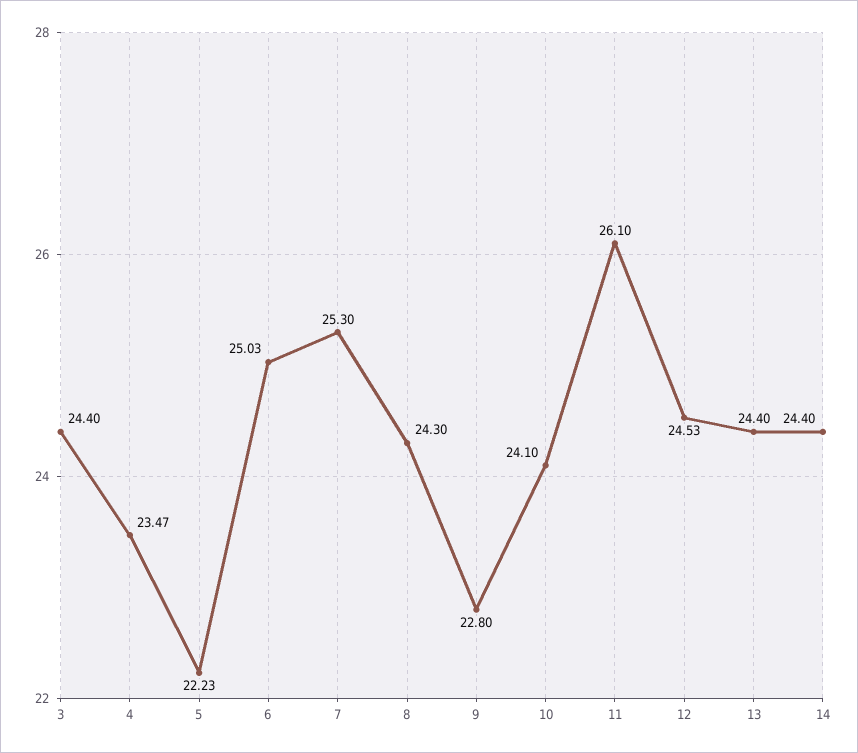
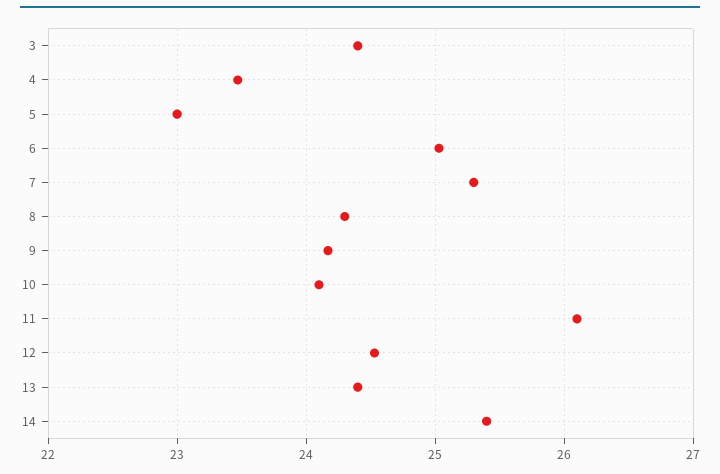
  {
    "3": 24.4,
    "4": 23.47,
-   "5": 22.23,
+   "5": 23,
    "6": 25.03,
    "7": 25.3,
    "8": 24.3,
-   "9": 22.8,
+   "9": 24.2,
    "10": 24.1,
    "11": 26.1,
    "12": 24.53,
    "13": 24.4,
-   "14": 24.4
+   "14": 25.4
  }

